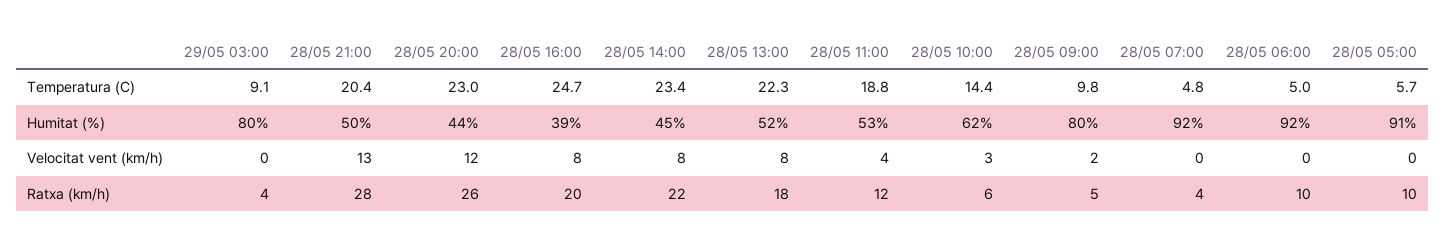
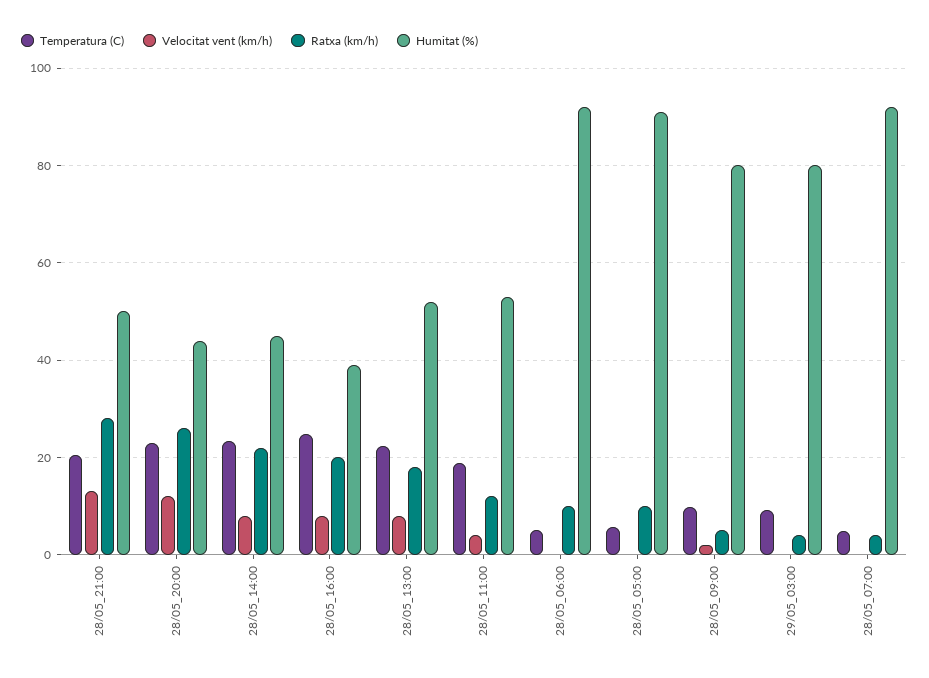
  {
    "Temperatura (C)": {
      "29/05 03:00": 9.1,
      "28/05 21:00": 20.4,
      "28/05 20:00": 23,
      "28/05 16:00": 24.7,
      "28/05 14:00": 23.4,
      "28/05 13:00": 22.3,
      "28/05 11:00": 18.8,
-     "28/05 10:00": 14.4,
      "28/05 09:00": 9.8,
      "28/05 07:00": 4.8,
      "28/05 06:00": 5,
      "28/05 05:00": 5.7
    },
    "Humitat (%)": {
      "29/05 03:00": 80,
      "28/05 21:00": 50,
      "28/05 20:00": 44,
      "28/05 16:00": 39,
      "28/05 14:00": 45,
      "28/05 13:00": 52,
      "28/05 11:00": 53,
-     "28/05 10:00": 62,
      "28/05 09:00": 80,
      "28/05 07:00": 92,
      "28/05 06:00": 92,
      "28/05 05:00": 91
    },
    "Velocitat vent (km/h)": {
      "29/05 03:00": 0,
      "28/05 21:00": 13,
      "28/05 20:00": 12,
      "28/05 16:00": 8,
      "28/05 14:00": 8,
      "28/05 13:00": 8,
      "28/05 11:00": 4,
-     "28/05 10:00": 3,
      "28/05 09:00": 2,
      "28/05 07:00": 0,
      "28/05 06:00": 0,
      "28/05 05:00": 0
    },
    "Ratxa (km/h)": {
      "29/05 03:00": 4,
      "28/05 21:00": 28,
      "28/05 20:00": 26,
      "28/05 16:00": 20,
      "28/05 14:00": 22,
      "28/05 13:00": 18,
      "28/05 11:00": 12,
-     "28/05 10:00": 6,
      "28/05 09:00": 5,
      "28/05 07:00": 4,
      "28/05 06:00": 10,
      "28/05 05:00": 10
    }
  }

